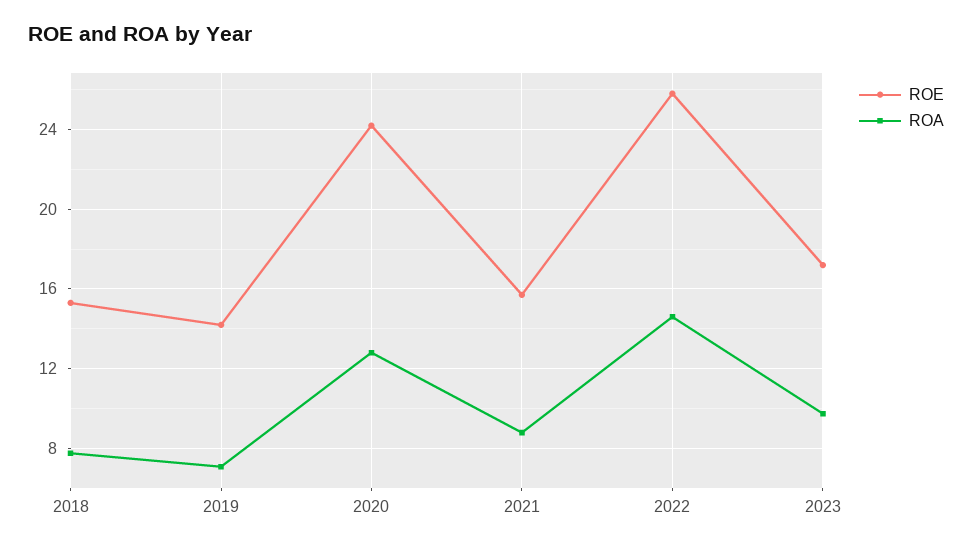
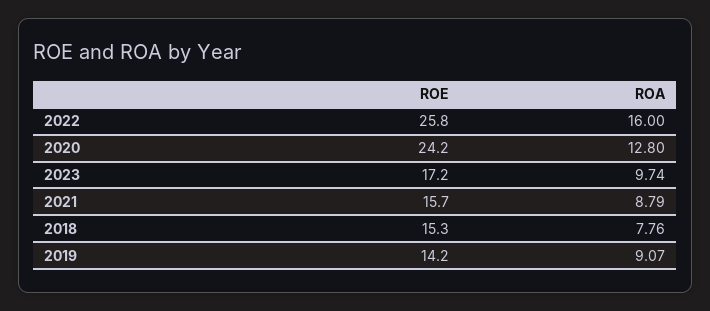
  {
    "ROE": {
      "2018": 15.3,
      "2019": 14.2,
      "2020": 24.2,
      "2021": 15.7,
      "2022": 25.8,
      "2023": 17.2
    },
    "ROA": {
      "2018": 7.76,
-     "2019": 7,
+     "2019": 9.07,
      "2020": 12.8,
      "2021": 8.79,
-     "2022": 14.5,
+     "2022": 16,
      "2023": 9.74
    }
  }

